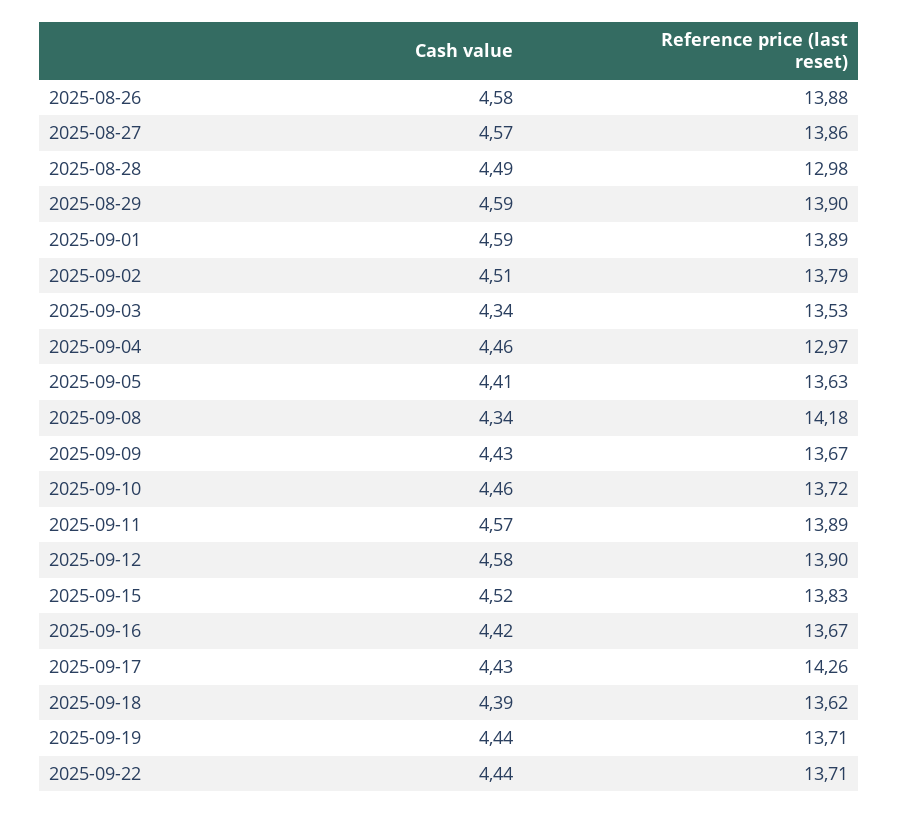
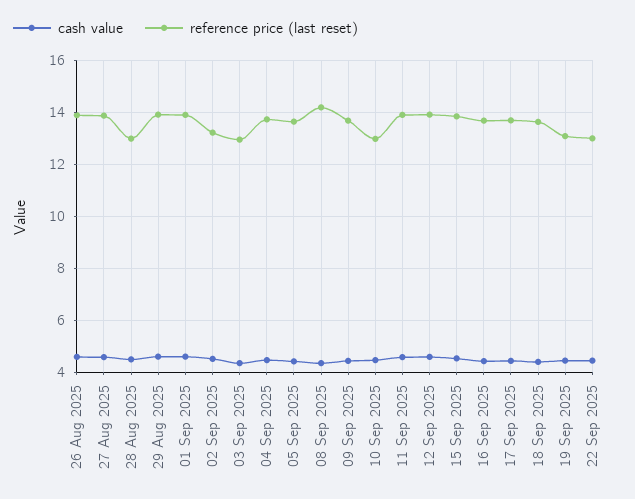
  {
    "Cash value": {
      "2025-08-26": 4.58,
      "2025-08-27": 4.57,
      "2025-08-28": 4.49,
      "2025-08-29": 4.59,
      "2025-09-01": 4.59,
      "2025-09-02": 4.51,
      "2025-09-03": 4.34,
      "2025-09-04": 4.46,
      "2025-09-05": 4.41,
      "2025-09-08": 4.34,
      "2025-09-09": 4.43,
      "2025-09-10": 4.46,
      "2025-09-11": 4.57,
      "2025-09-12": 4.58,
      "2025-09-15": 4.52,
      "2025-09-16": 4.42,
      "2025-09-17": 4.43,
      "2025-09-18": 4.39,
      "2025-09-19": 4.44,
      "2025-09-22": 4.44
    },
    "Reference price (last reset)": {
      "2025-08-26": 13.88,
      "2025-08-27": 13.86,
      "2025-08-28": 12.98,
      "2025-08-29": 13.9,
      "2025-09-01": 13.89,
-     "2025-09-02": 13.79,
+     "2025-09-02": 13.25,
-     "2025-09-03": 13.53,
+     "2025-09-03": 13,
-     "2025-09-04": 12.97,
+     "2025-09-04": 13.75,
      "2025-09-05": 13.63,
      "2025-09-08": 14.18,
      "2025-09-09": 13.67,
-     "2025-09-10": 13.72,
+     "2025-09-10": 13,
      "2025-09-11": 13.89,
      "2025-09-12": 13.9,
      "2025-09-15": 13.83,
      "2025-09-16": 13.67,
-     "2025-09-17": 14.26,
+     "2025-09-17": 13.75,
      "2025-09-18": 13.62,
-     "2025-09-19": 13.71,
+     "2025-09-19": 13,
-     "2025-09-22": 13.71
+     "2025-09-22": 13
    }
  }

